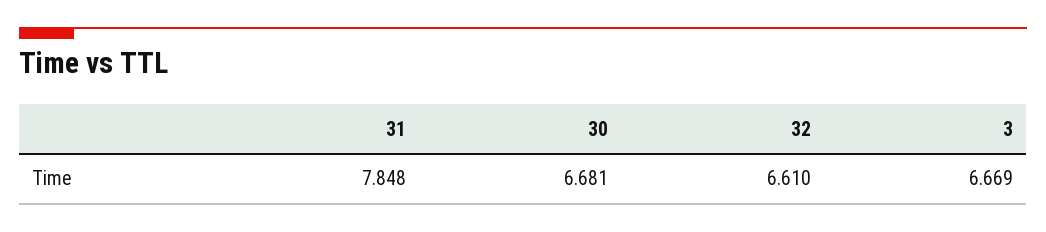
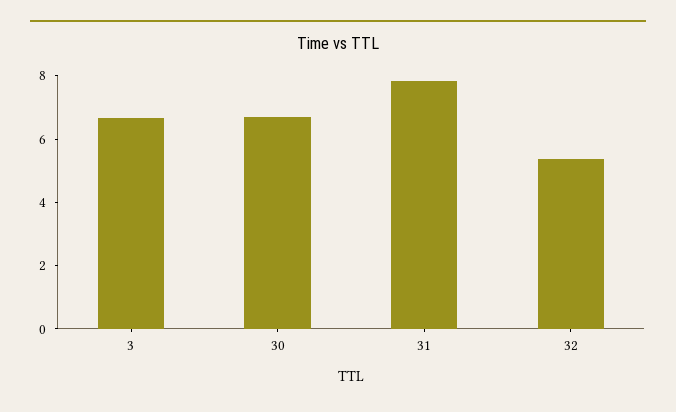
  {
    "31": 7.848,
    "30": 6.681,
-   "32": 6.61,
+   "32": 5.5,
    "3": 6.669
  }

